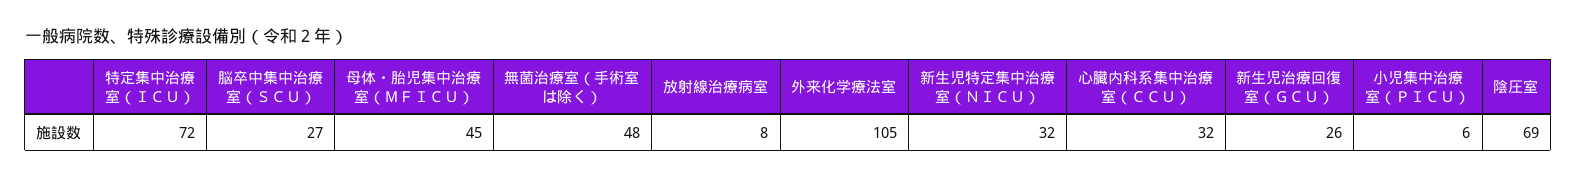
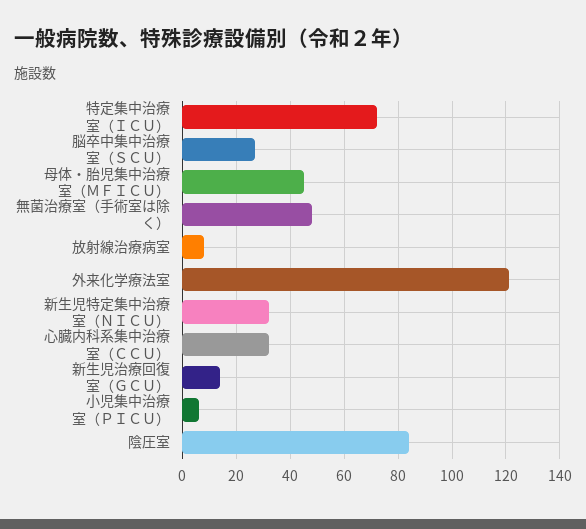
  {
    "特定集中治療室（ＩＣＵ）": 72,
    "脳卒中集中治療室（ＳＣＵ）": 27,
    "母体・胎児集中治療室（ＭＦＩＣＵ）": 45,
    "無菌治療室（手術室は除く）": 48,
    "放射線治療病室": 8,
-   "外来化学療法室": 105,
+   "外来化学療法室": 120,
    "新生児特定集中治療室（ＮＩＣＵ）": 32,
    "心臓内科系集中治療室（ＣＣＵ）": 32,
-   "新生児治療回復室（ＧＣＵ）": 26,
+   "新生児治療回復室（ＧＣＵ）": 15,
    "小児集中治療室（ＰＩＣＵ）": 6,
-   "陰圧室": 69
+   "陰圧室": 85
  }

